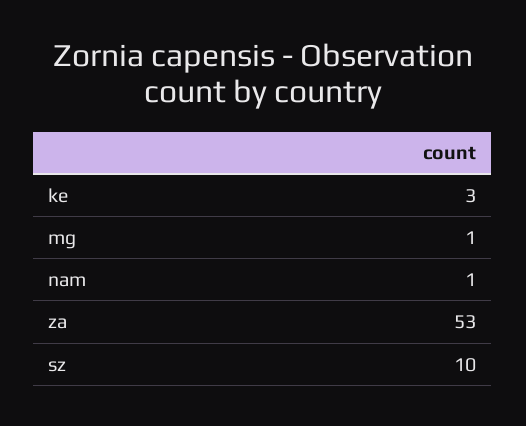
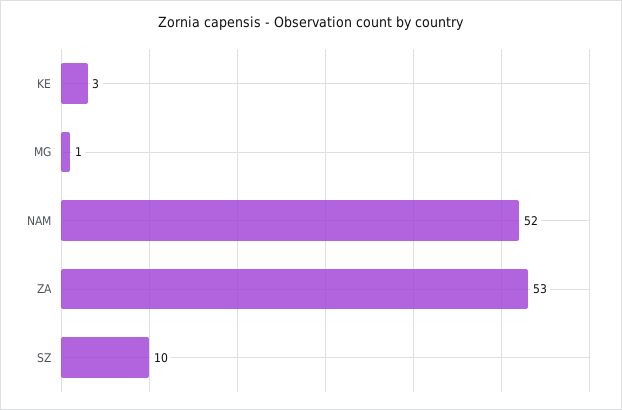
  {
    "ke": 3,
    "mg": 1,
-   "nam": 1,
+   "nam": 52,
    "za": 53,
    "sz": 10
  }

